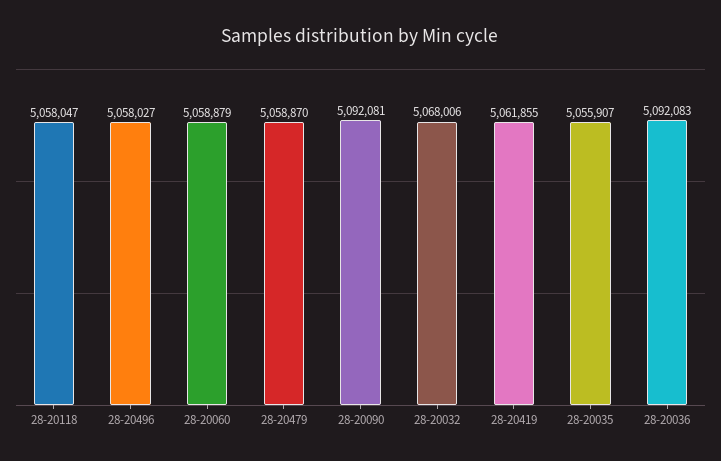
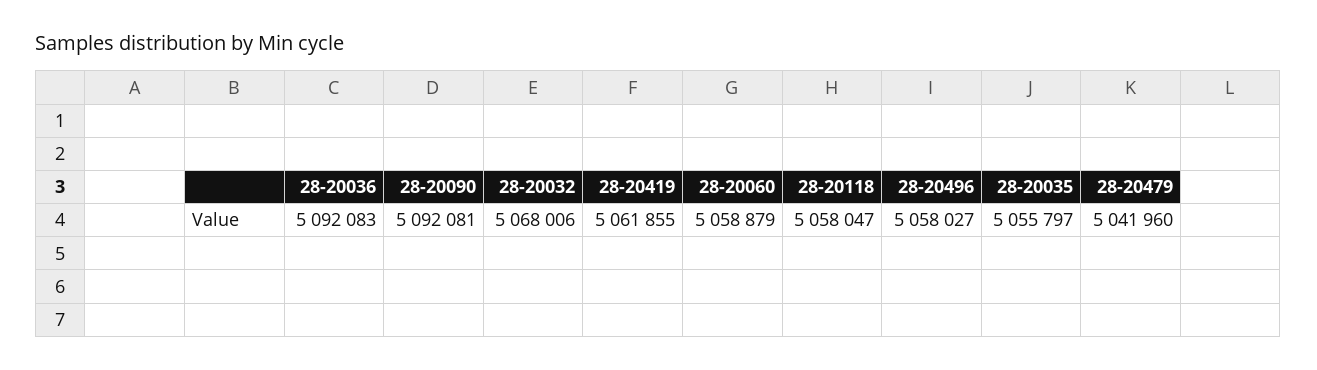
  {
    "28-20118": 5058047,
    "28-20496": 5058027,
    "28-20060": 5058879,
-   "28-20479": 5058870,
+   "28-20479": 5041960,
    "28-20090": 5092081,
    "28-20032": 5068006,
    "28-20419": 5061855,
-   "28-20035": 5055907,
+   "28-20035": 5055797,
    "28-20036": 5092083
  }

